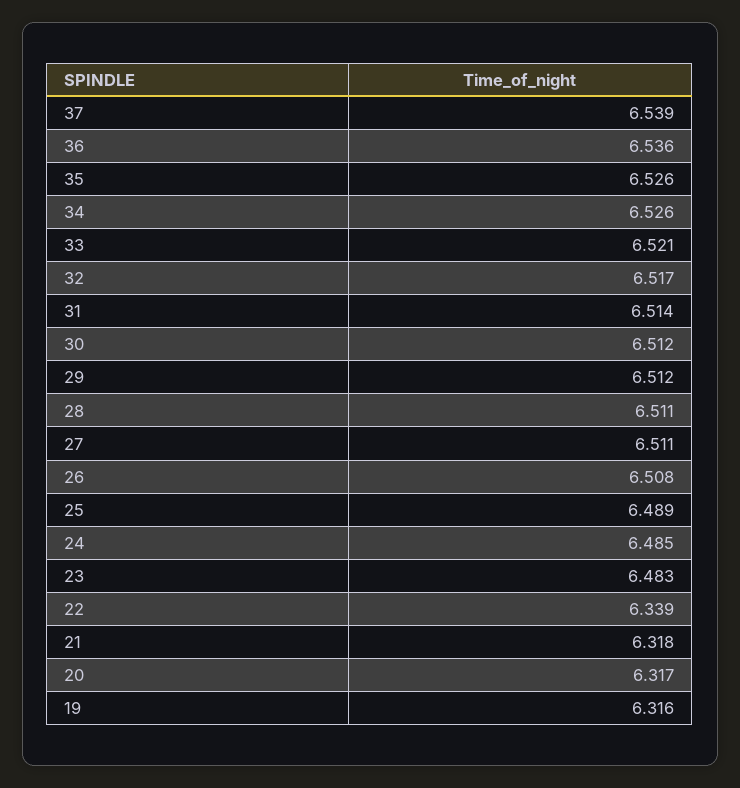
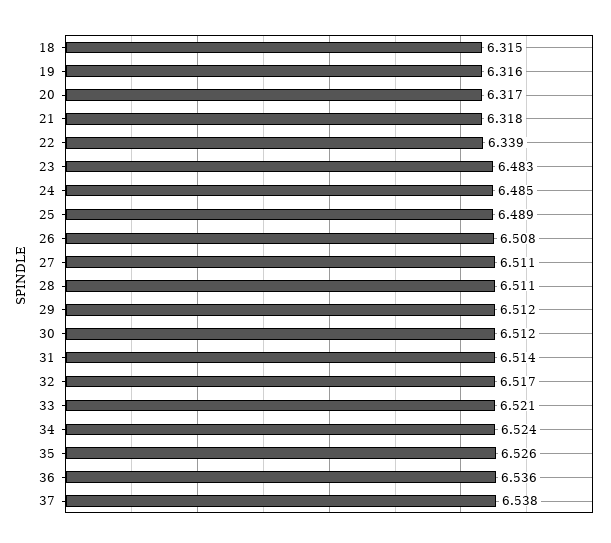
  {
-   "37": 6.539,
+   "37": 6.538,
    "36": 6.536,
    "35": 6.526,
-   "34": 6.526,
+   "34": 6.524,
    "33": 6.521,
    "32": 6.517,
    "31": 6.514,
    "30": 6.512,
    "29": 6.512,
    "28": 6.511,
    "27": 6.511,
    "26": 6.508,
    "25": 6.489,
    "24": 6.485,
    "23": 6.483,
    "22": 6.339,
    "21": 6.318,
    "20": 6.317,
-   "19": 6.316
+   "19": 6.316,
+   "18": 6.315
  }

